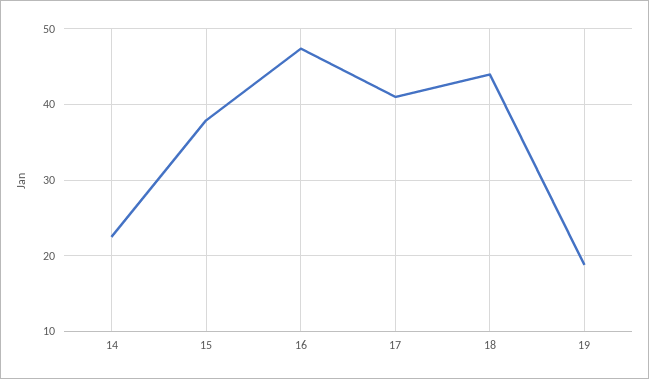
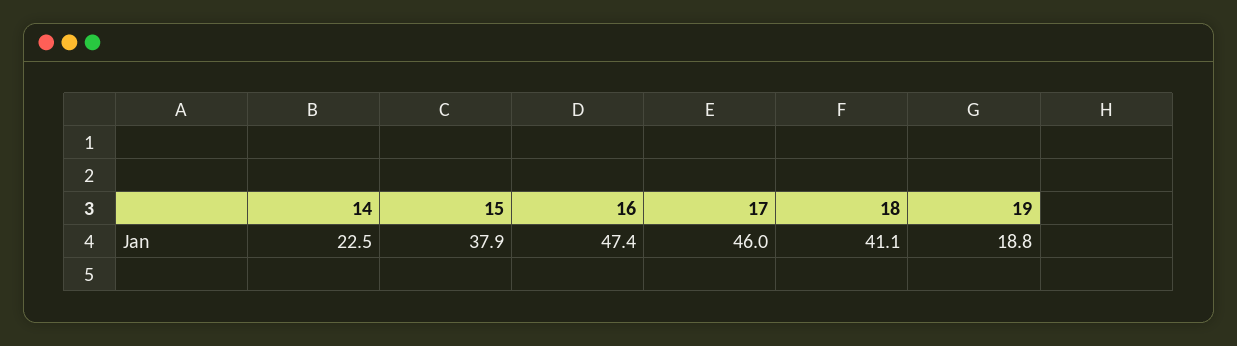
  {
    "14": 22.5,
    "15": 37.9,
    "16": 47.4,
-   "17": 41,
+   "17": 46,
-   "18": 44,
+   "18": 41.1,
    "19": 18.8
  }

